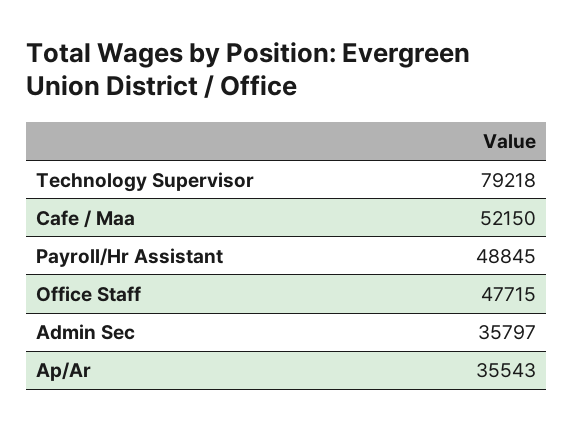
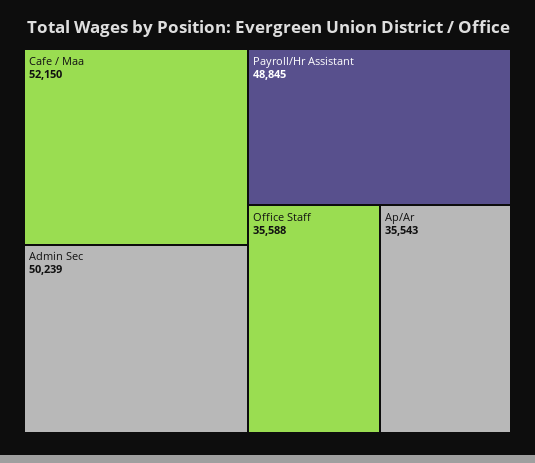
  {
-   "Technology Supervisor": 79218,
    "Cafe / Maa": 52150,
    "Payroll/Hr Assistant": 48845,
-   "Office Staff": 47715,
+   "Office Staff": 35588,
-   "Admin Sec": 35797,
+   "Admin Sec": 50239,
    "Ap/Ar": 35543
  }

